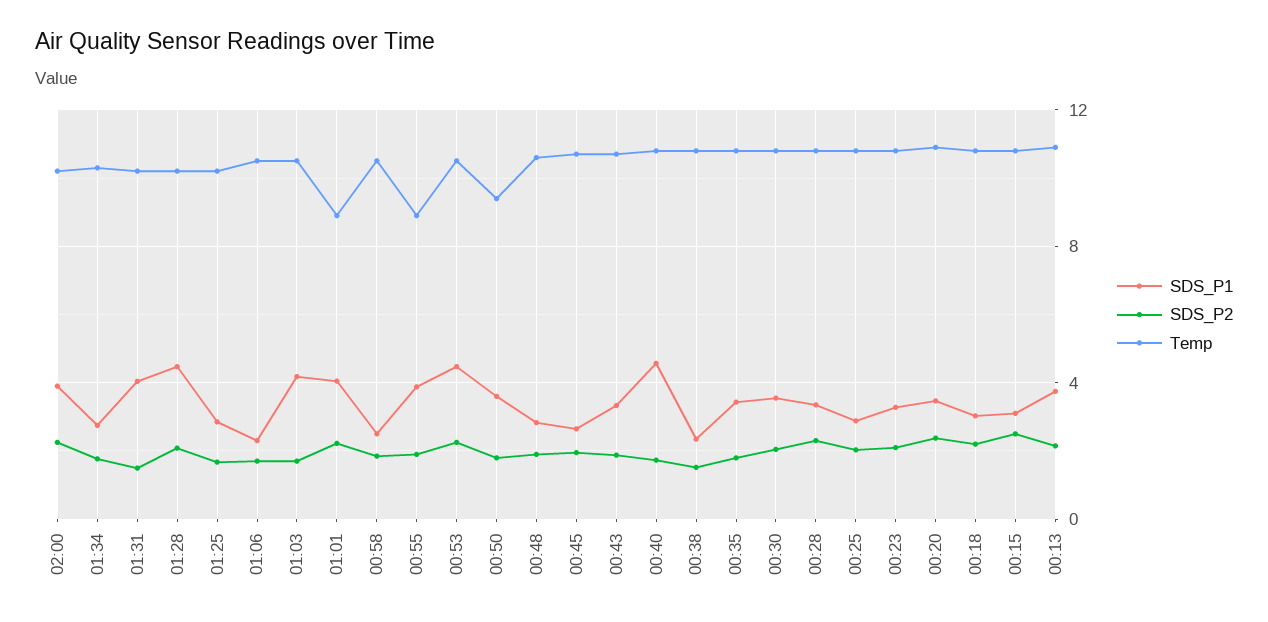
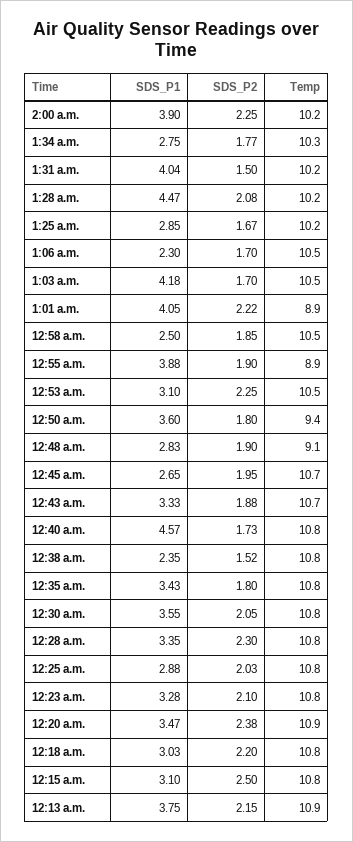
  {
    "SDS_P1": {
      "02:00": 3.9,
      "01:34": 2.75,
      "01:31": 4.04,
      "01:28": 4.47,
      "01:25": 2.85,
      "01:06": 2.3,
      "01:03": 4.18,
      "01:01": 4.05,
      "00:58": 2.5,
      "00:55": 3.88,
-     "00:53": 4.5,
+     "00:53": 3.1,
      "00:50": 3.6,
      "00:48": 2.83,
      "00:45": 2.65,
      "00:43": 3.33,
      "00:40": 4.57,
      "00:38": 2.35,
      "00:35": 3.43,
      "00:30": 3.55,
      "00:28": 3.35,
      "00:25": 2.88,
      "00:23": 3.28,
      "00:20": 3.47,
      "00:18": 3.03,
      "00:15": 3.1,
      "00:13": 3.75
    },
    "SDS_P2": {
      "02:00": 2.25,
      "01:34": 1.77,
      "01:31": 1.5,
      "01:28": 2.08,
      "01:25": 1.67,
      "01:06": 1.7,
      "01:03": 1.7,
      "01:01": 2.22,
      "00:58": 1.85,
      "00:55": 1.9,
      "00:53": 2.25,
      "00:50": 1.8,
      "00:48": 1.9,
      "00:45": 1.95,
      "00:43": 1.88,
      "00:40": 1.73,
      "00:38": 1.52,
      "00:35": 1.8,
      "00:30": 2.05,
      "00:28": 2.3,
      "00:25": 2.03,
      "00:23": 2.1,
      "00:20": 2.38,
      "00:18": 2.2,
      "00:15": 2.5,
      "00:13": 2.15
    },
    "Temp": {
      "02:00": 10.2,
      "01:34": 10.3,
      "01:31": 10.2,
      "01:28": 10.2,
      "01:25": 10.2,
      "01:06": 10.5,
      "01:03": 10.5,
      "01:01": 8.9,
      "00:58": 10.5,
      "00:55": 8.9,
      "00:53": 10.5,
      "00:50": 9.4,
-     "00:48": 10.5,
+     "00:48": 9.1,
      "00:45": 10.7,
      "00:43": 10.7,
      "00:40": 10.8,
      "00:38": 10.8,
      "00:35": 10.8,
      "00:30": 10.8,
      "00:28": 10.8,
      "00:25": 10.8,
      "00:23": 10.8,
      "00:20": 10.9,
      "00:18": 10.8,
      "00:15": 10.8,
      "00:13": 10.9
    }
  }

